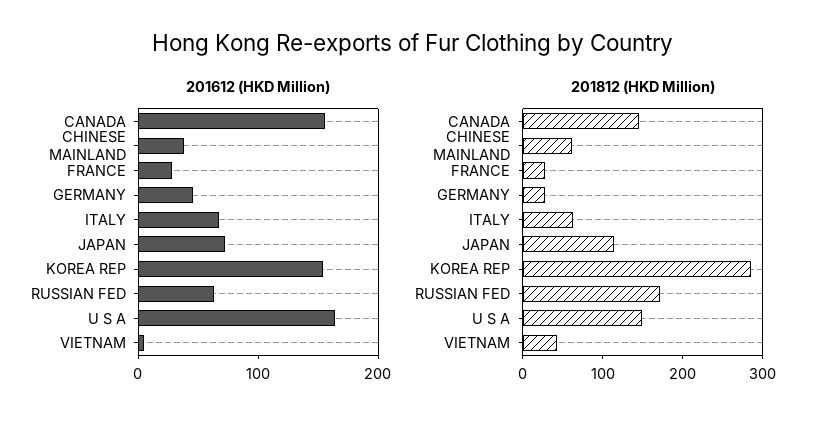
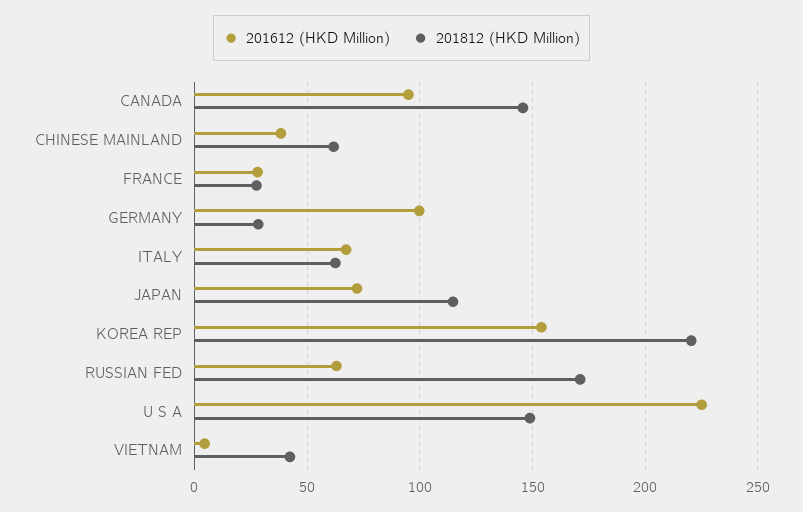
  {
    "201612 (HKD Million)": {
-     "CANADA": 160,
+     "CANADA": 95,
      "CHINESE MAINLAND": 40,
      "FRANCE": 30,
-     "GERMANY": 40,
+     "GERMANY": 100,
      "ITALY": 65,
      "JAPAN": 70,
      "KOREA REP": 155,
      "RUSSIAN FED": 65,
-     "U S A": 160,
+     "U S A": 225,
      "VIETNAM": 5
    },
    "201812 (HKD Million)": {
      "CANADA": 145,
      "CHINESE MAINLAND": 60,
      "FRANCE": 30,
      "GERMANY": 30,
      "ITALY": 65,
      "JAPAN": 115,
-     "KOREA REP": 280,
+     "KOREA REP": 220,
      "RUSSIAN FED": 170,
      "U S A": 150,
      "VIETNAM": 40
    }
  }

